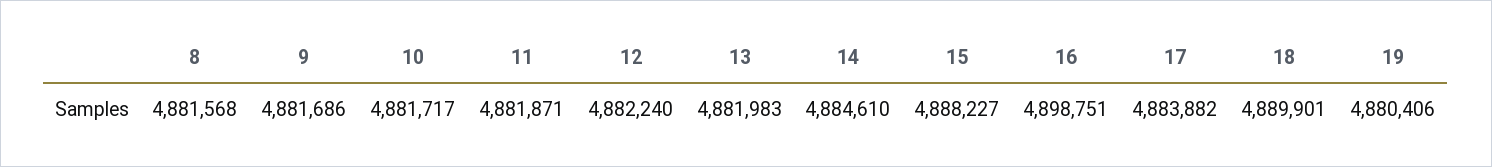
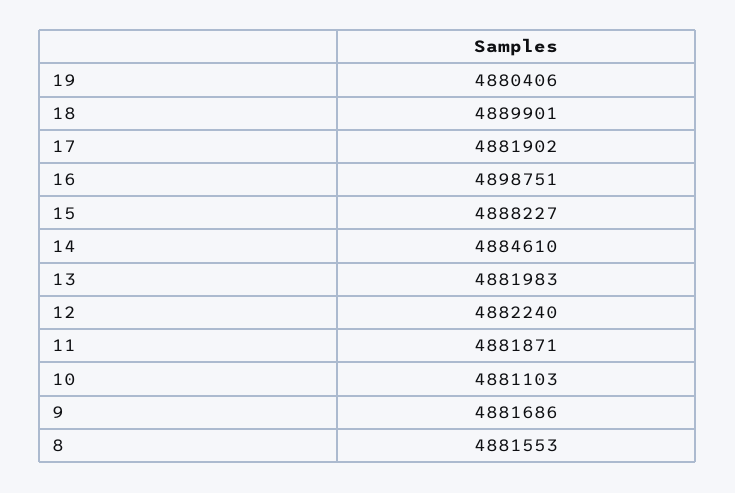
  {
-   "8": 4881568,
+   "8": 4881553,
    "9": 4881686,
-   "10": 4881717,
+   "10": 4881103,
    "11": 4881871,
    "12": 4882240,
    "13": 4881983,
    "14": 4884610,
    "15": 4888227,
    "16": 4898751,
-   "17": 4883882,
+   "17": 4881902,
    "18": 4889901,
    "19": 4880406
  }

